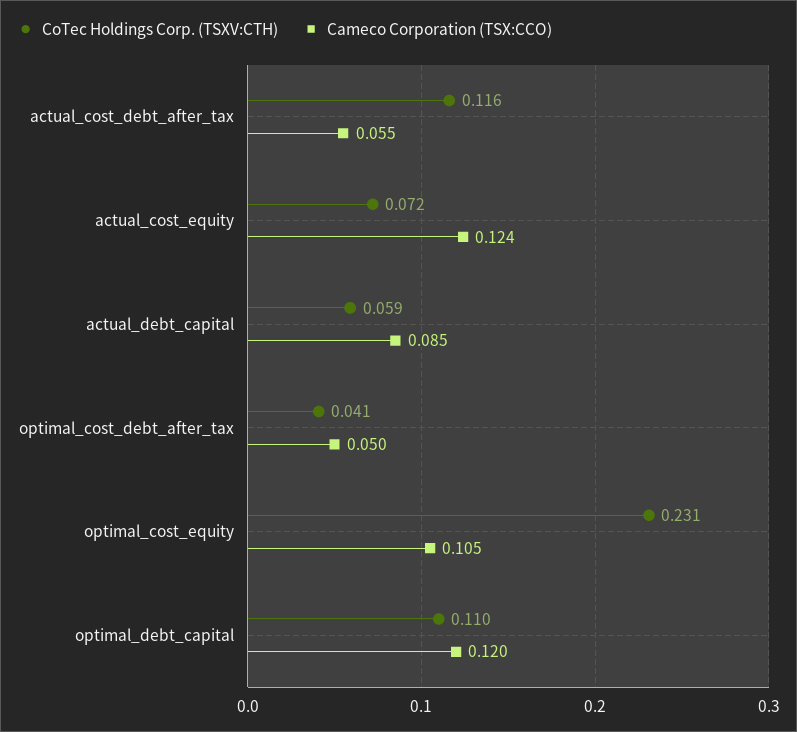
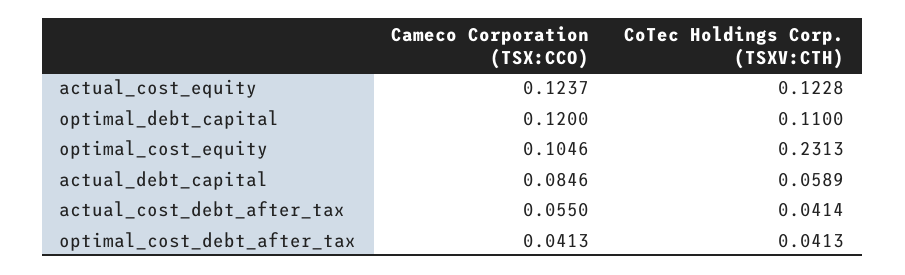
  {
    "CoTec Holdings Corp. (TSXV:CTH)": {
-     "actual_cost_debt_after_tax": 0.116,
+     "actual_cost_debt_after_tax": 0.0414,
-     "actual_cost_equity": 0.072,
+     "actual_cost_equity": 0.1228,
      "actual_debt_capital": 0.0589,
      "optimal_cost_debt_after_tax": 0.0413,
      "optimal_cost_equity": 0.2313,
      "optimal_debt_capital": 0.11
    },
    "Cameco Corporation (TSX:CCO)": {
      "actual_cost_debt_after_tax": 0.055,
      "actual_cost_equity": 0.1237,
      "actual_debt_capital": 0.0846,
-     "optimal_cost_debt_after_tax": 0.05,
+     "optimal_cost_debt_after_tax": 0.0413,
      "optimal_cost_equity": 0.1046,
      "optimal_debt_capital": 0.12
    }
  }

